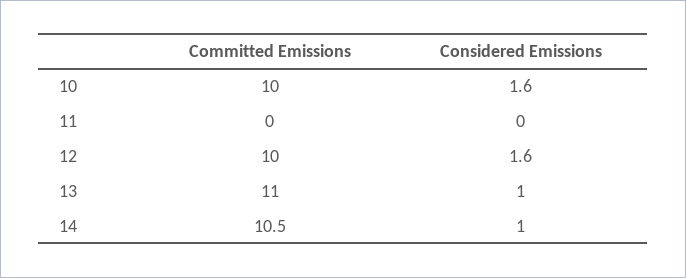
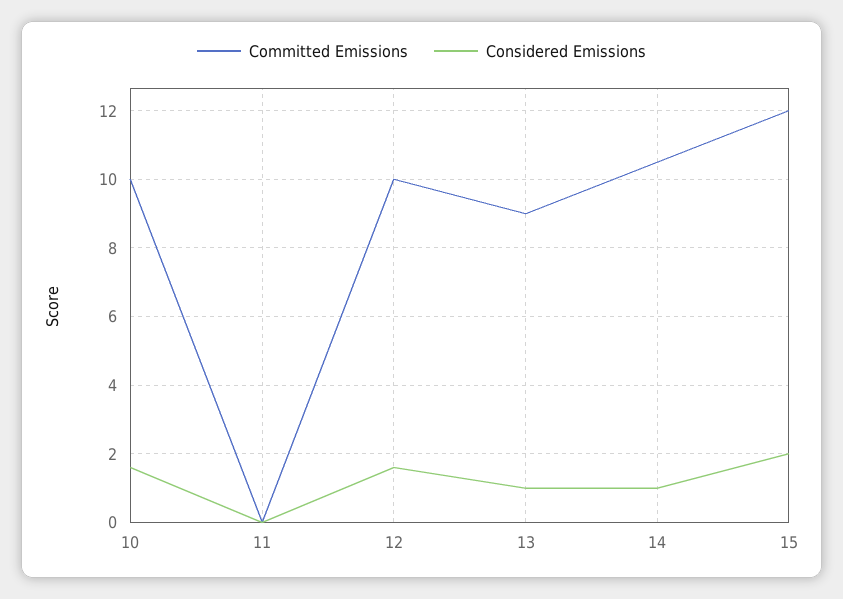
  {
    "Committed Emissions": {
      "10": 10,
      "11": 0,
      "12": 10,
-     "13": 11,
+     "13": 9,
-     "14": 10.5
+     "14": 10.5,
+     "15": 12
    },
    "Considered Emissions": {
      "10": 1.6,
      "11": 0,
      "12": 1.6,
      "13": 1,
-     "14": 1
+     "14": 1,
+     "15": 2
    }
  }

